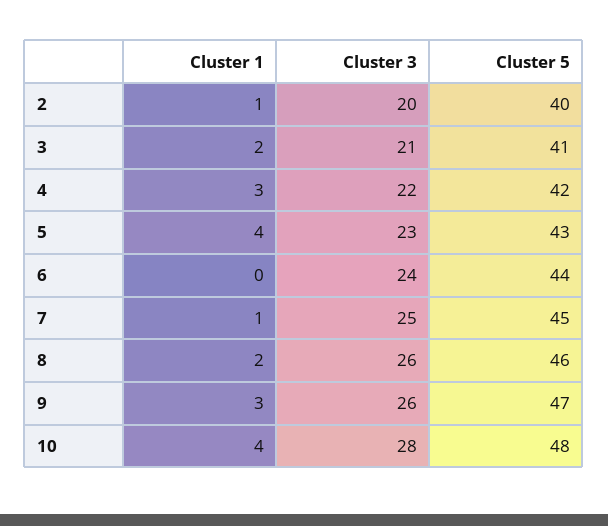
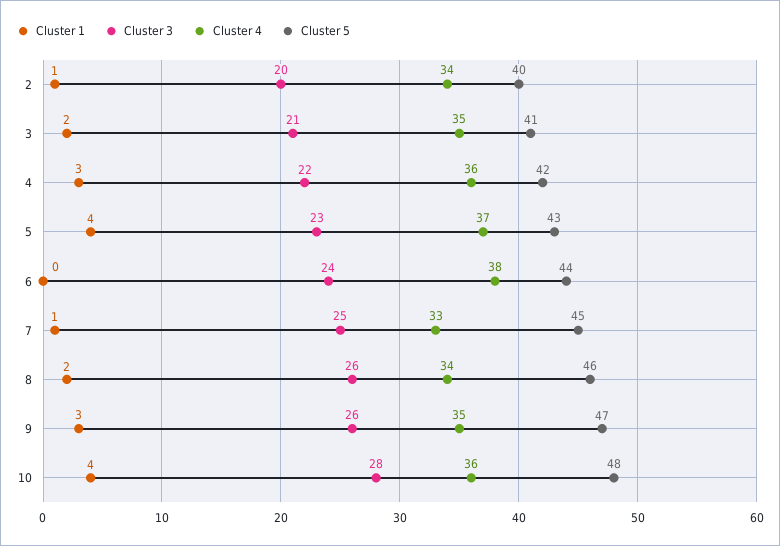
  {
    "Cluster 1": {
      "2": 1,
      "3": 2,
      "4": 3,
      "5": 4,
      "6": 0,
      "7": 1,
      "8": 2,
      "9": 3,
      "10": 4
    },
    "Cluster 3": {
      "2": 20,
      "3": 21,
      "4": 22,
      "5": 23,
      "6": 24,
      "7": 25,
      "8": 26,
      "9": 26,
      "10": 28
    },
    "Cluster 5": {
      "2": 40,
      "3": 41,
      "4": 42,
      "5": 43,
      "6": 44,
      "7": 45,
      "8": 46,
      "9": 47,
      "10": 48
-   }
+   },
+   "Cluster 4": {
+     "2": 34,
+     "3": 35,
+     "4": 36,
+     "5": 37,
+     "6": 38,
+     "7": 33,
+     "8": 34,
+     "9": 35,
+     "10": 36
+   }
  }

